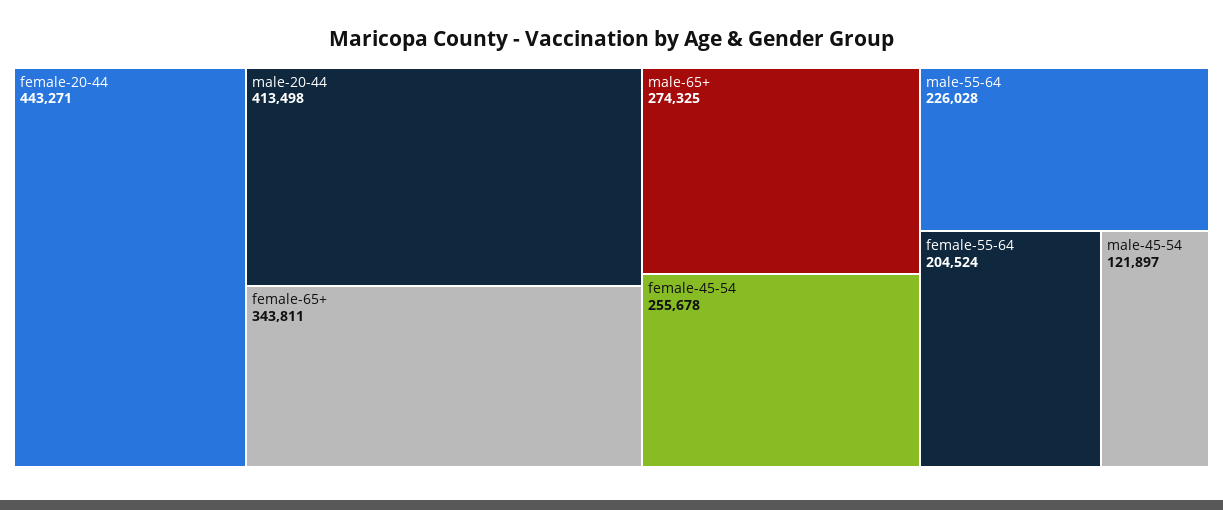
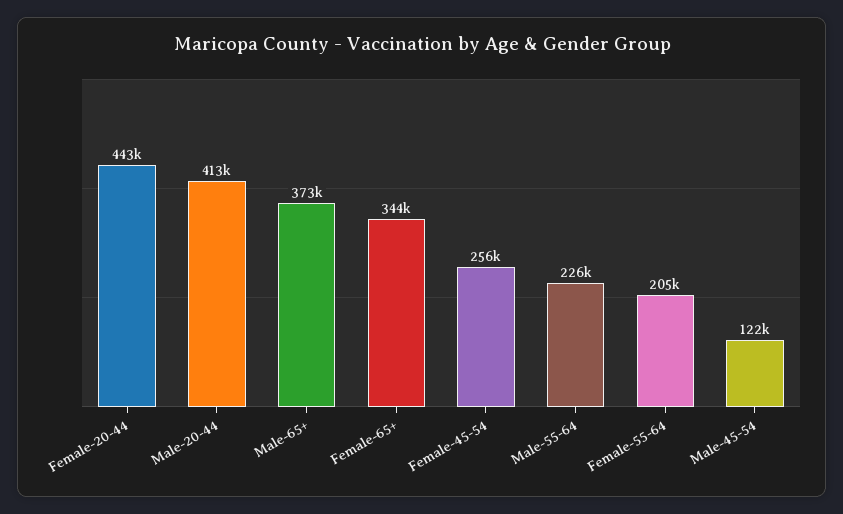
  {
    "female-20-44": 443271,
    "male-20-44": 413498,
    "female-65+": 343811,
-   "male-65+": 274325,
+   "male-65+": 373000,
    "female-45-54": 255678,
    "male-55-64": 226028,
    "female-55-64": 204524,
    "male-45-54": 121897
  }

